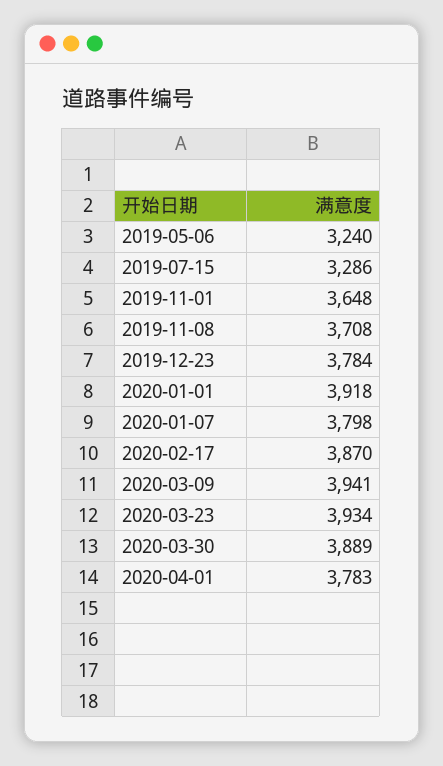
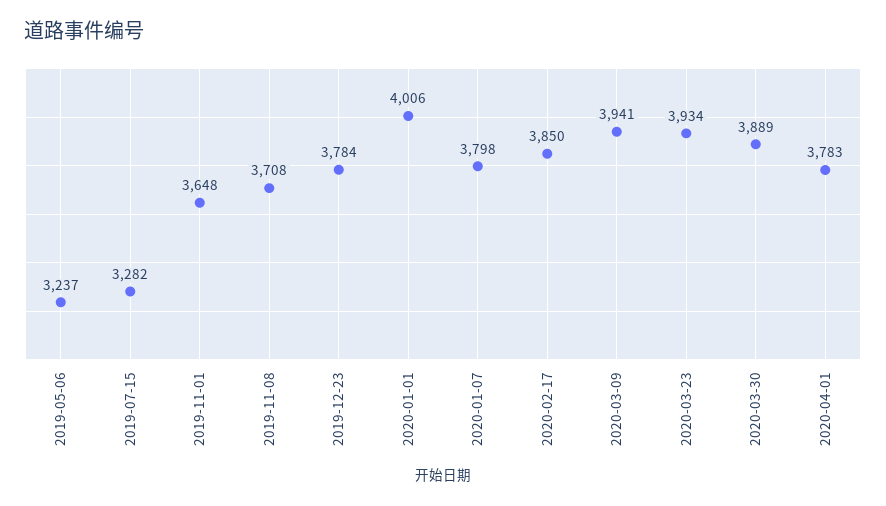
  {
-   "2019-05-06": 3240,
+   "2019-05-06": 3237,
-   "2019-07-15": 3286,
+   "2019-07-15": 3282,
    "2019-11-01": 3648,
    "2019-11-08": 3708,
    "2019-12-23": 3784,
-   "2020-01-01": 3918,
+   "2020-01-01": 4006,
    "2020-01-07": 3798,
-   "2020-02-17": 3870,
+   "2020-02-17": 3850,
    "2020-03-09": 3941,
    "2020-03-23": 3934,
    "2020-03-30": 3889,
    "2020-04-01": 3783
  }

